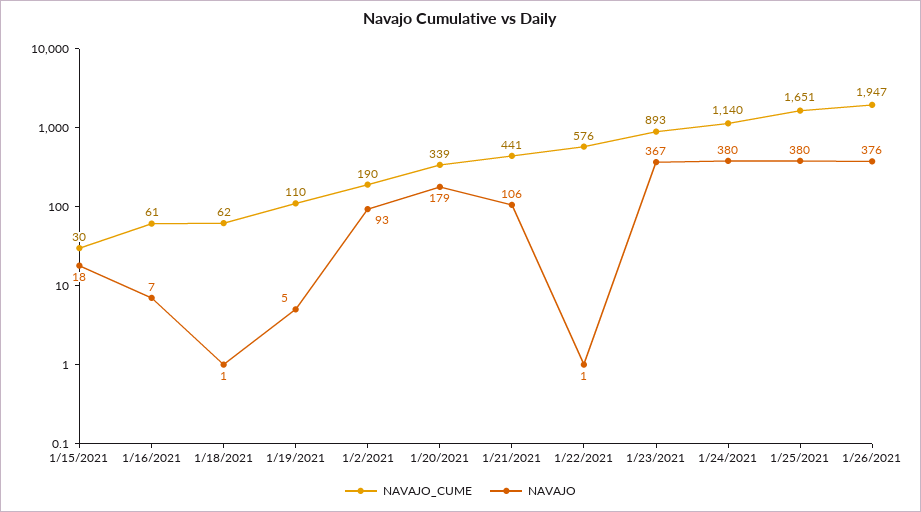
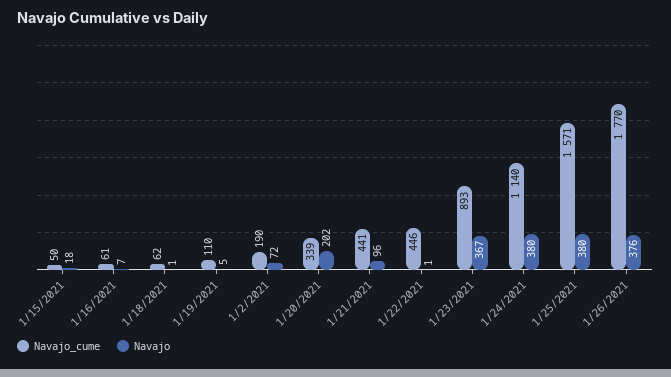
  {
    "NAVAJO_CUME": {
-     "1/15/2021": 30,
+     "1/15/2021": 50,
      "1/16/2021": 61,
      "1/18/2021": 62,
      "1/19/2021": 110,
      "1/2/2021": 190,
      "1/20/2021": 339,
      "1/21/2021": 441,
-     "1/22/2021": 576,
+     "1/22/2021": 446,
      "1/23/2021": 893,
      "1/24/2021": 1140,
-     "1/25/2021": 1651,
+     "1/25/2021": 1571,
-     "1/26/2021": 1947
+     "1/26/2021": 1770
    },
    "NAVAJO": {
      "1/15/2021": 18,
      "1/16/2021": 7,
      "1/18/2021": 1,
      "1/19/2021": 5,
-     "1/2/2021": 93,
+     "1/2/2021": 72,
-     "1/20/2021": 179,
+     "1/20/2021": 202,
-     "1/21/2021": 106,
+     "1/21/2021": 96,
      "1/22/2021": 1,
      "1/23/2021": 367,
      "1/24/2021": 380,
      "1/25/2021": 380,
      "1/26/2021": 376
    }
  }

